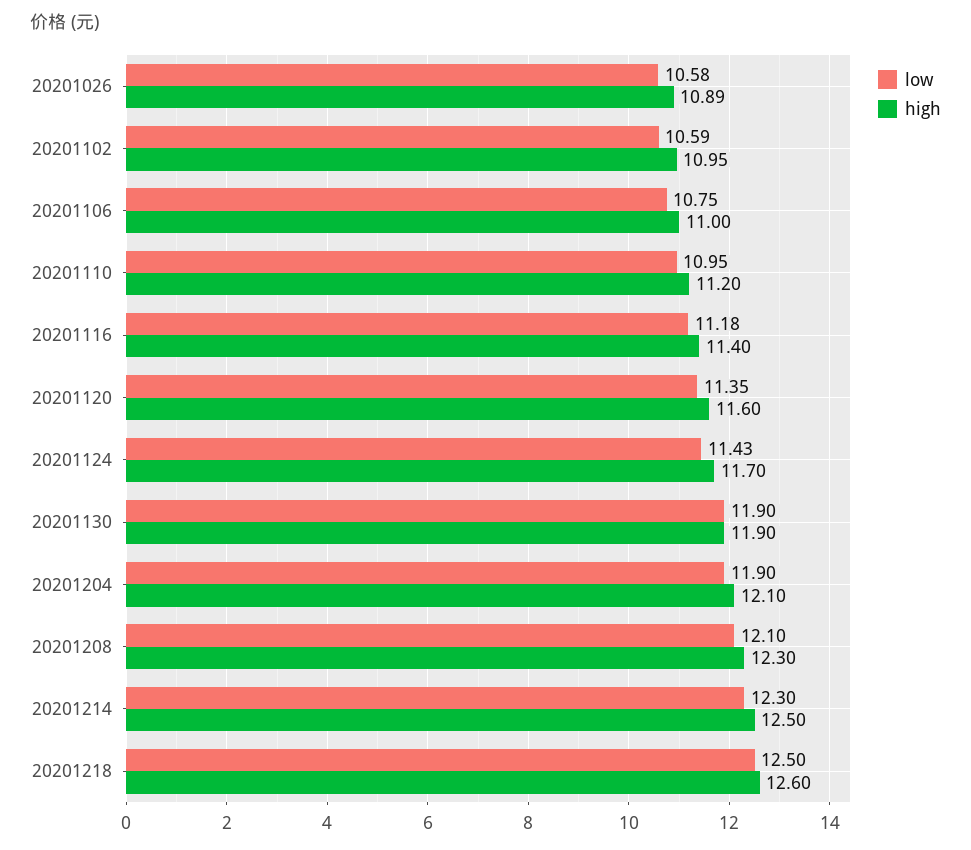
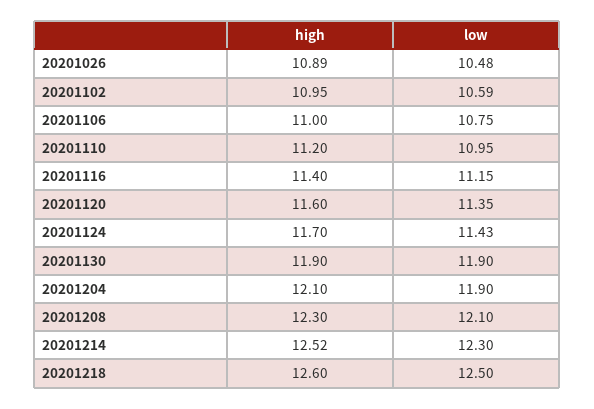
  {
    "low": {
-     "20201026": 10.58,
+     "20201026": 10.48,
      "20201102": 10.59,
      "20201106": 10.75,
      "20201110": 10.95,
-     "20201116": 11.18,
+     "20201116": 11.15,
      "20201120": 11.35,
      "20201124": 11.43,
      "20201130": 11.9,
      "20201204": 11.9,
      "20201208": 12.1,
      "20201214": 12.3,
      "20201218": 12.5
    },
    "high": {
      "20201026": 10.89,
      "20201102": 10.95,
      "20201106": 11,
      "20201110": 11.2,
      "20201116": 11.4,
      "20201120": 11.6,
      "20201124": 11.7,
      "20201130": 11.9,
      "20201204": 12.1,
      "20201208": 12.3,
-     "20201214": 12.5,
+     "20201214": 12.52,
      "20201218": 12.6
    }
  }

